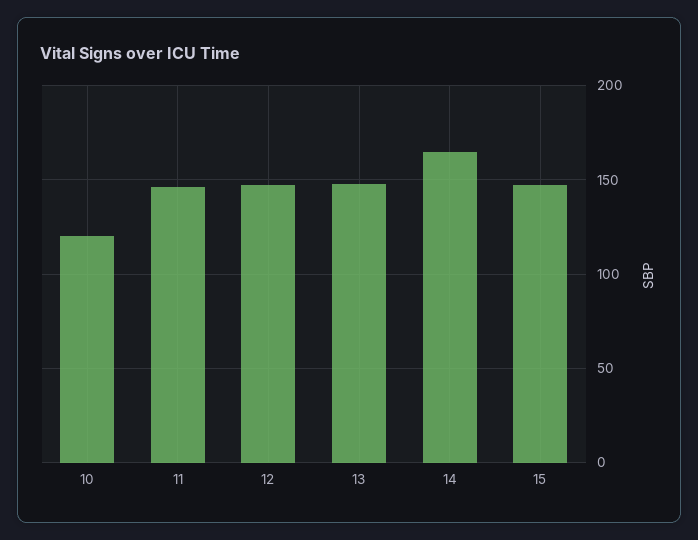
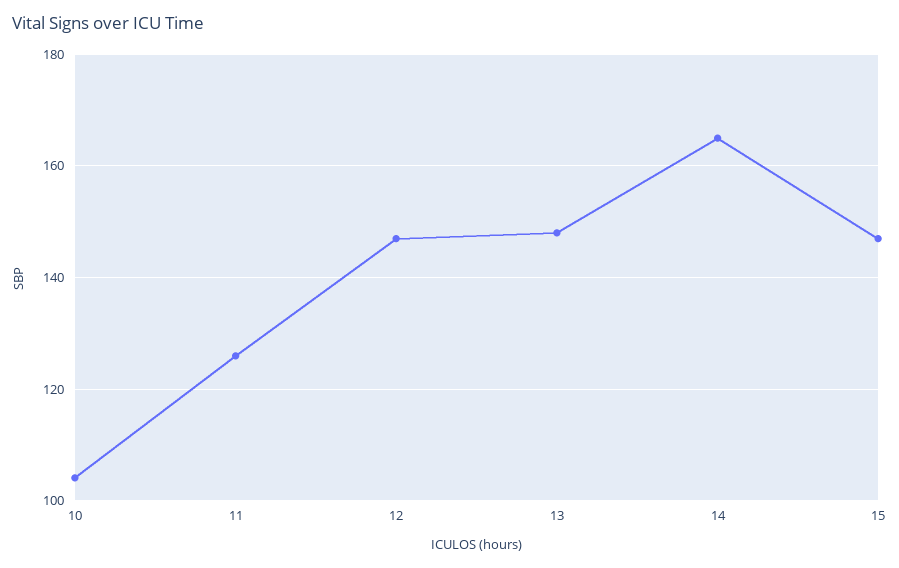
  {
-   "10": 120,
+   "10": 104,
-   "11": 145,
+   "11": 126,
    "12": 148,
    "13": 148,
    "14": 166,
    "15": 148
  }

